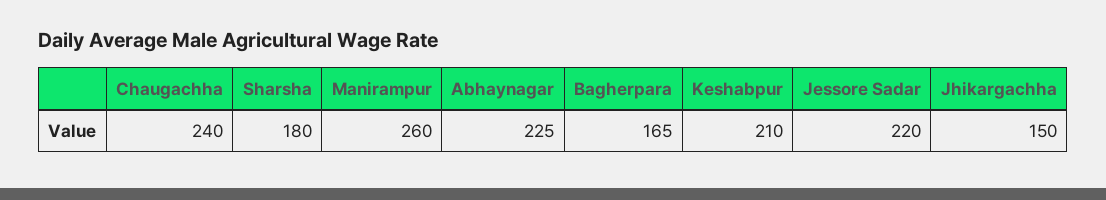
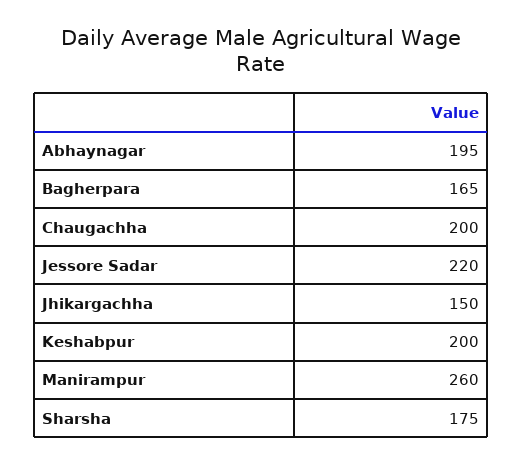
  {
-   "Chaugachha": 240,
+   "Chaugachha": 200,
-   "Sharsha": 180,
+   "Sharsha": 175,
    "Manirampur": 260,
-   "Abhaynagar": 225,
+   "Abhaynagar": 195,
    "Bagherpara": 165,
-   "Keshabpur": 210,
+   "Keshabpur": 200,
    "Jessore Sadar": 220,
    "Jhikargachha": 150
  }

